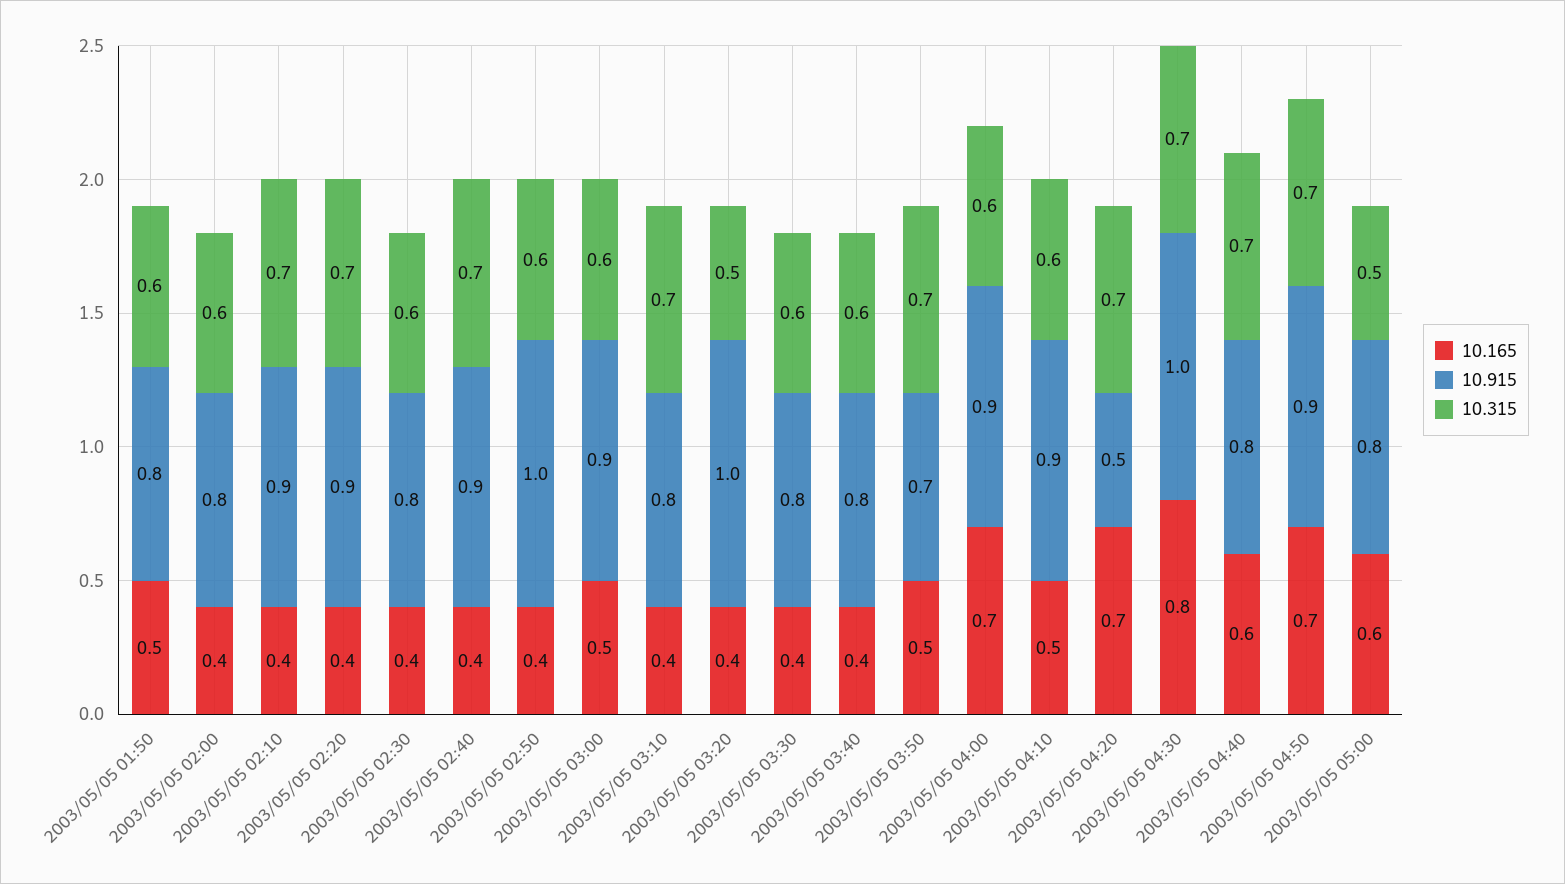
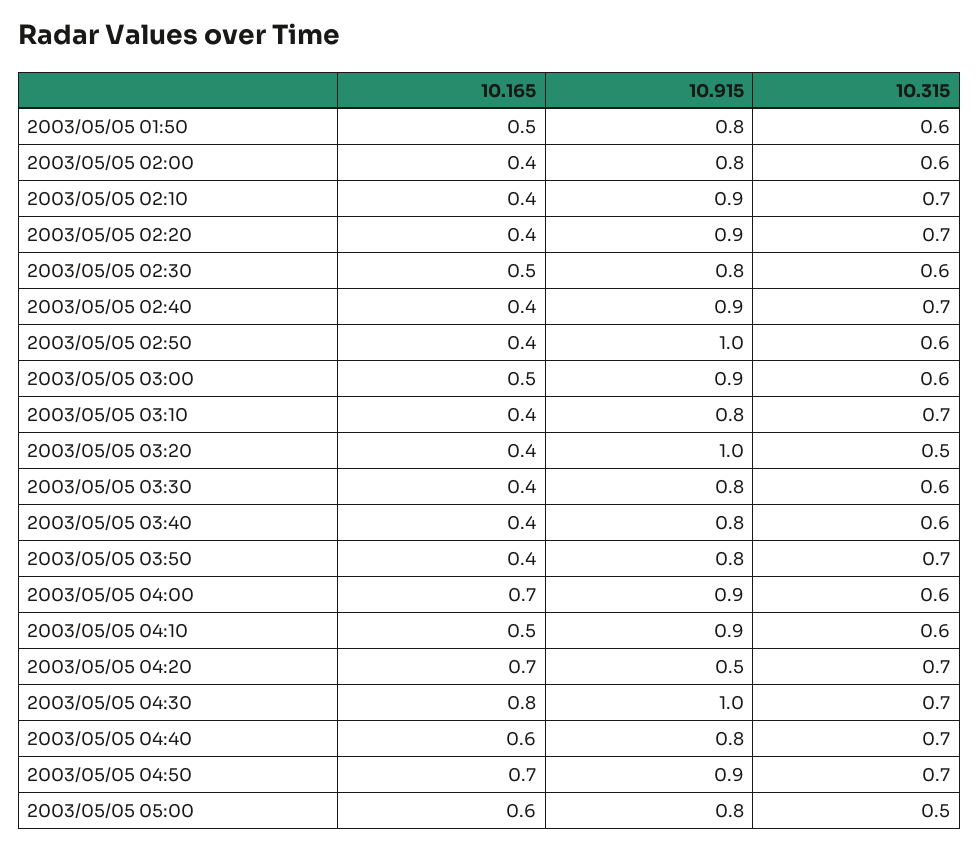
  {
    "10.165": {
      "2003/05/05 01:50": 0.5,
      "2003/05/05 02:00": 0.4,
      "2003/05/05 02:10": 0.4,
      "2003/05/05 02:20": 0.4,
-     "2003/05/05 02:30": 0.4,
+     "2003/05/05 02:30": 0.5,
      "2003/05/05 02:40": 0.4,
      "2003/05/05 02:50": 0.4,
      "2003/05/05 03:00": 0.5,
      "2003/05/05 03:10": 0.4,
      "2003/05/05 03:20": 0.4,
      "2003/05/05 03:30": 0.4,
      "2003/05/05 03:40": 0.4,
-     "2003/05/05 03:50": 0.5,
+     "2003/05/05 03:50": 0.4,
      "2003/05/05 04:00": 0.7,
      "2003/05/05 04:10": 0.5,
      "2003/05/05 04:20": 0.7,
      "2003/05/05 04:30": 0.8,
      "2003/05/05 04:40": 0.6,
      "2003/05/05 04:50": 0.7,
      "2003/05/05 05:00": 0.6
    },
    "10.915": {
      "2003/05/05 01:50": 0.8,
      "2003/05/05 02:00": 0.8,
      "2003/05/05 02:10": 0.9,
      "2003/05/05 02:20": 0.9,
      "2003/05/05 02:30": 0.8,
      "2003/05/05 02:40": 0.9,
      "2003/05/05 02:50": 1,
      "2003/05/05 03:00": 0.9,
      "2003/05/05 03:10": 0.8,
      "2003/05/05 03:20": 1,
      "2003/05/05 03:30": 0.8,
      "2003/05/05 03:40": 0.8,
-     "2003/05/05 03:50": 0.7,
+     "2003/05/05 03:50": 0.8,
      "2003/05/05 04:00": 0.9,
      "2003/05/05 04:10": 0.9,
      "2003/05/05 04:20": 0.5,
      "2003/05/05 04:30": 1,
      "2003/05/05 04:40": 0.8,
      "2003/05/05 04:50": 0.9,
      "2003/05/05 05:00": 0.8
    },
    "10.315": {
      "2003/05/05 01:50": 0.6,
      "2003/05/05 02:00": 0.6,
      "2003/05/05 02:10": 0.7,
      "2003/05/05 02:20": 0.7,
      "2003/05/05 02:30": 0.6,
      "2003/05/05 02:40": 0.7,
      "2003/05/05 02:50": 0.6,
      "2003/05/05 03:00": 0.6,
      "2003/05/05 03:10": 0.7,
      "2003/05/05 03:20": 0.5,
      "2003/05/05 03:30": 0.6,
      "2003/05/05 03:40": 0.6,
      "2003/05/05 03:50": 0.7,
      "2003/05/05 04:00": 0.6,
      "2003/05/05 04:10": 0.6,
      "2003/05/05 04:20": 0.7,
      "2003/05/05 04:30": 0.7,
      "2003/05/05 04:40": 0.7,
      "2003/05/05 04:50": 0.7,
      "2003/05/05 05:00": 0.5
    }
  }

